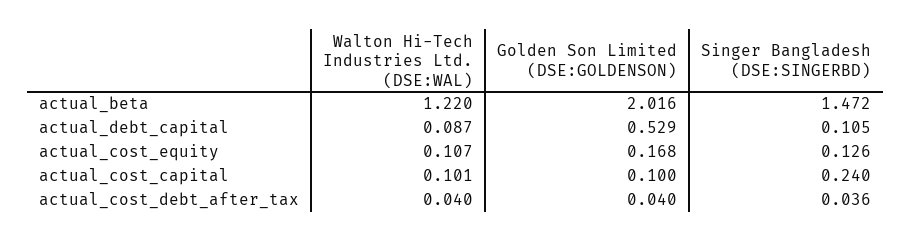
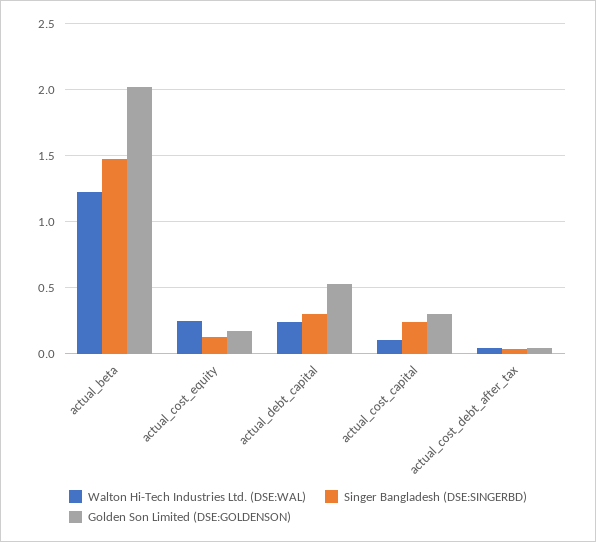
  {
    "Walton Hi-Tech Industries Ltd. (DSE:WAL)": {
      "actual_beta": 1.22,
-     "actual_debt_capital": 0.087,
+     "actual_debt_capital": 0.25,
-     "actual_cost_equity": 0.107,
+     "actual_cost_equity": 0.25,
      "actual_cost_capital": 0.101,
      "actual_cost_debt_after_tax": 0.04
    },
    "Golden Son Limited (DSE:GOLDENSON)": {
      "actual_beta": 2.016,
      "actual_debt_capital": 0.529,
      "actual_cost_equity": 0.168,
-     "actual_cost_capital": 0.1,
+     "actual_cost_capital": 0.3,
      "actual_cost_debt_after_tax": 0.04
    },
    "Singer Bangladesh (DSE:SINGERBD)": {
      "actual_beta": 1.472,
-     "actual_debt_capital": 0.105,
+     "actual_debt_capital": 0.3,
      "actual_cost_equity": 0.126,
      "actual_cost_capital": 0.24,
      "actual_cost_debt_after_tax": 0.036
    }
  }

